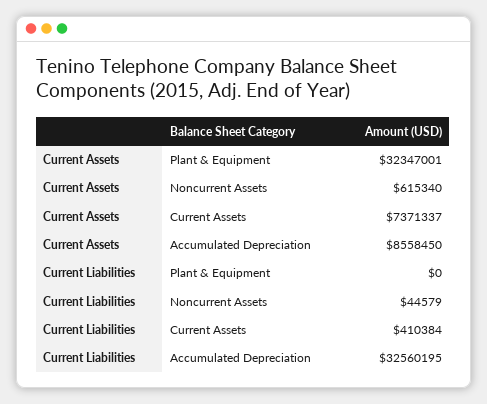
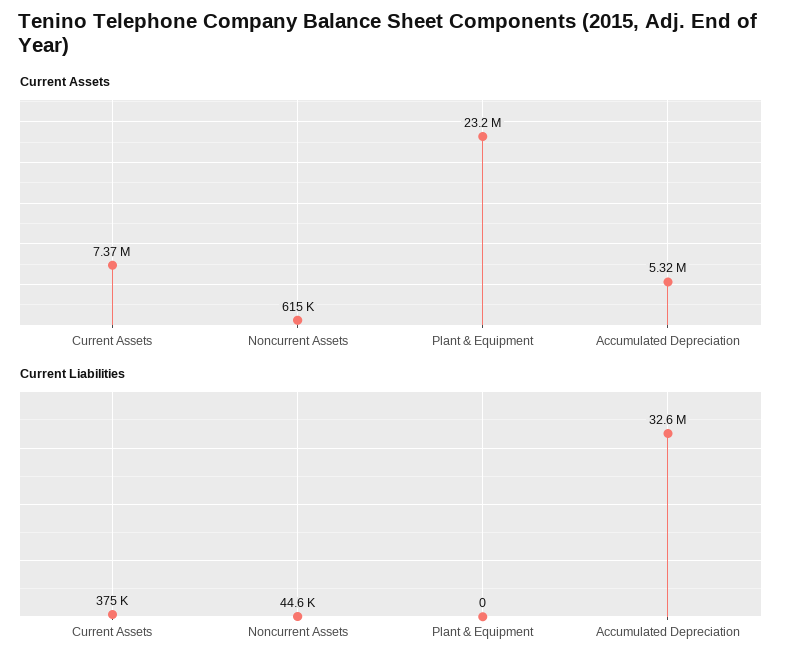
  {
    "Current Assets": {
-     "Plant & Equipment": 32347001,
+     "Plant & Equipment": 23200000,
      "Noncurrent Assets": 615340,
      "Current Assets": 7371337,
-     "Accumulated Depreciation": 8558450
+     "Accumulated Depreciation": 5320000
    },
    "Current Liabilities": {
      "Plant & Equipment": 0,
      "Noncurrent Assets": 44579,
-     "Current Assets": 410384,
+     "Current Assets": 375000,
      "Accumulated Depreciation": 32560195
    }
  }

